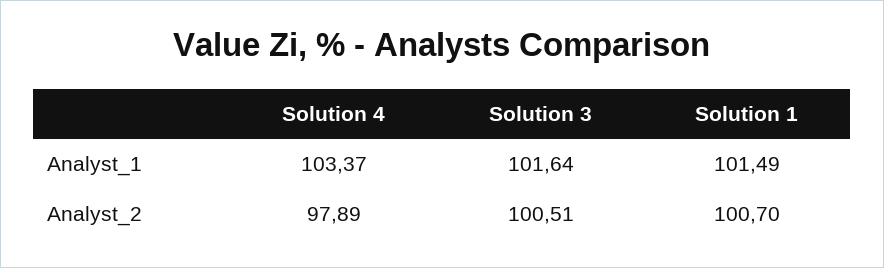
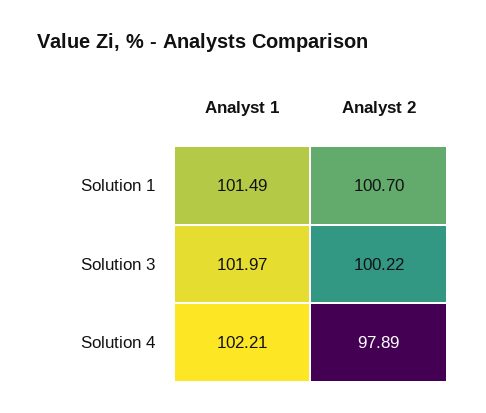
  {
    "Solution 4": {
-     "Analyst_1": 103.37,
+     "Analyst_1": 102.21,
      "Analyst_2": 97.89
    },
    "Solution 3": {
-     "Analyst_1": 101.64,
+     "Analyst_1": 101.97,
-     "Analyst_2": 100.51
+     "Analyst_2": 100.22
    },
    "Solution 1": {
      "Analyst_1": 101.49,
      "Analyst_2": 100.7
    }
  }

